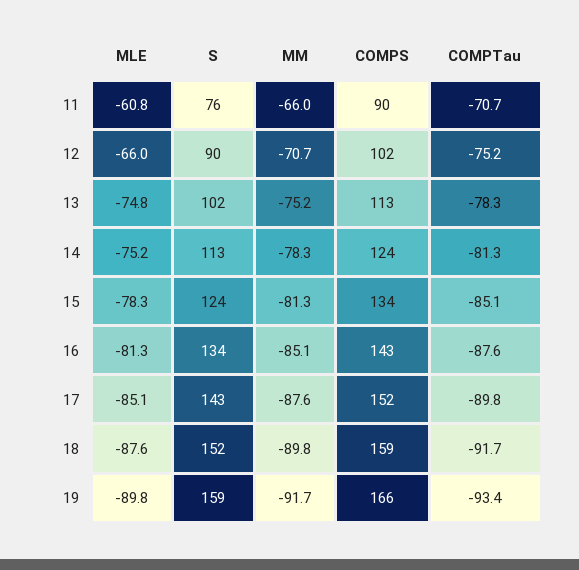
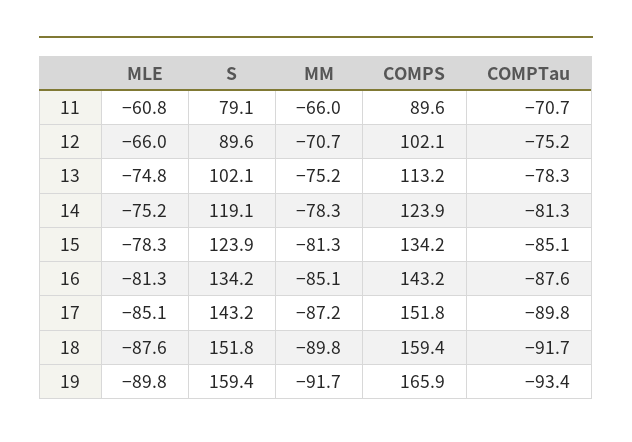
  {
    "MLE": {
      "11": -60.8,
      "12": -66,
      "13": -74.8,
      "14": -75.2,
      "15": -78.3,
      "16": -81.3,
      "17": -85.1,
      "18": -87.6,
      "19": -89.8
    },
    "S": {
-     "11": 76,
+     "11": 79.1,
      "12": 89.6,
      "13": 102.1,
-     "14": 113,
+     "14": 119.1,
      "15": 123.9,
      "16": 134.2,
      "17": 143.2,
      "18": 151.8,
      "19": 159.4
    },
    "MM": {
      "11": -66,
      "12": -70.7,
      "13": -75.2,
      "14": -78.3,
      "15": -81.3,
      "16": -85.1,
-     "17": -87.6,
+     "17": -87.2,
      "18": -89.8,
      "19": -91.7
    },
    "COMPS": {
      "11": 89.6,
      "12": 102.1,
      "13": 113.2,
      "14": 123.9,
      "15": 134.2,
      "16": 143.2,
      "17": 151.8,
      "18": 159.4,
      "19": 165.9
    },
    "COMPTau": {
      "11": -70.7,
      "12": -75.2,
      "13": -78.3,
      "14": -81.3,
      "15": -85.1,
      "16": -87.6,
      "17": -89.8,
      "18": -91.7,
      "19": -93.4
    }
  }

